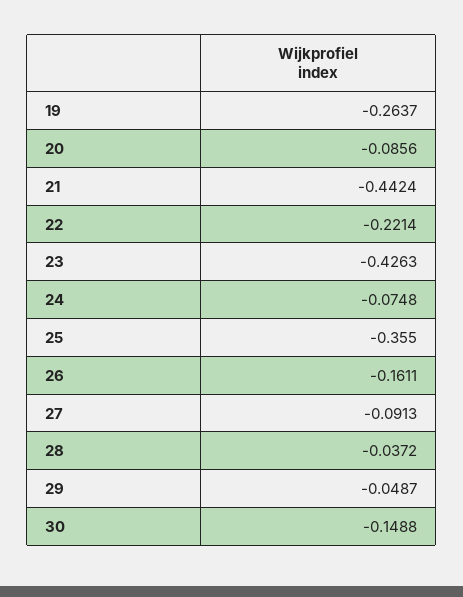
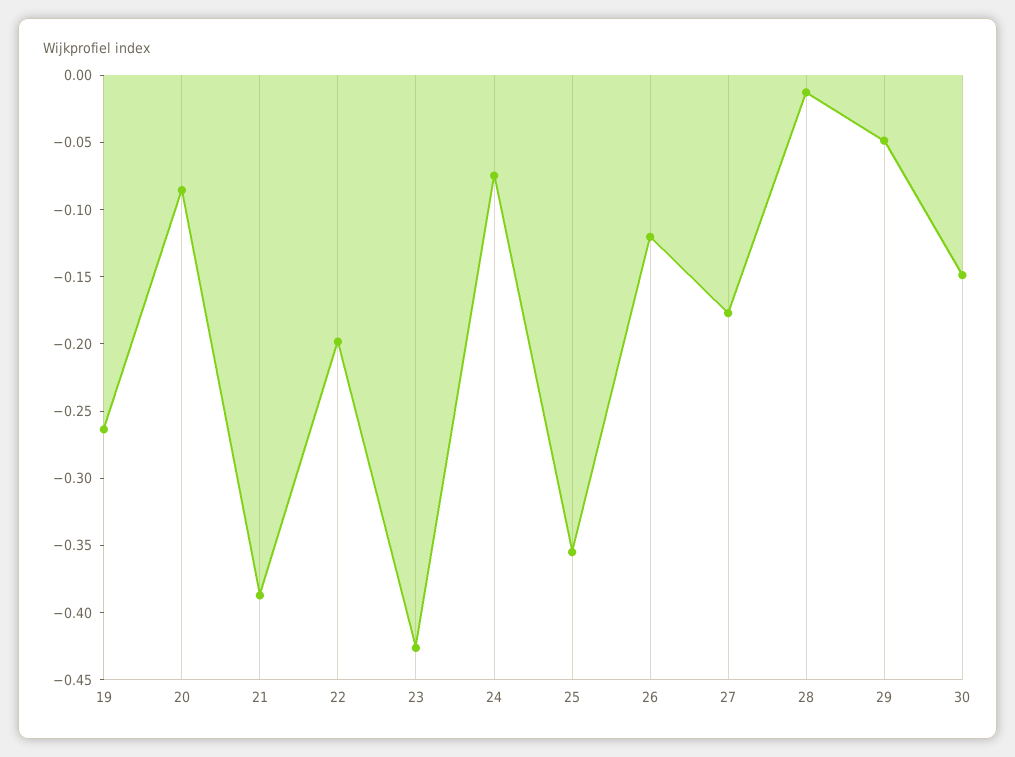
  {
    "19": -0.2637,
    "20": -0.0856,
-   "21": -0.4424,
+   "21": -0.39,
-   "22": -0.2214,
+   "22": -0.2,
    "23": -0.4263,
    "24": -0.0748,
    "25": -0.355,
-   "26": -0.1611,
+   "26": -0.12,
-   "27": -0.0913,
+   "27": -0.18,
-   "28": -0.0372,
+   "28": -0.01,
    "29": -0.0487,
    "30": -0.1488
  }

